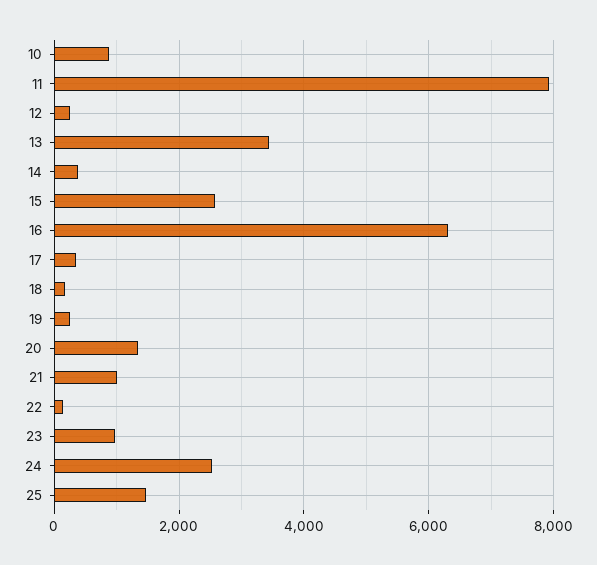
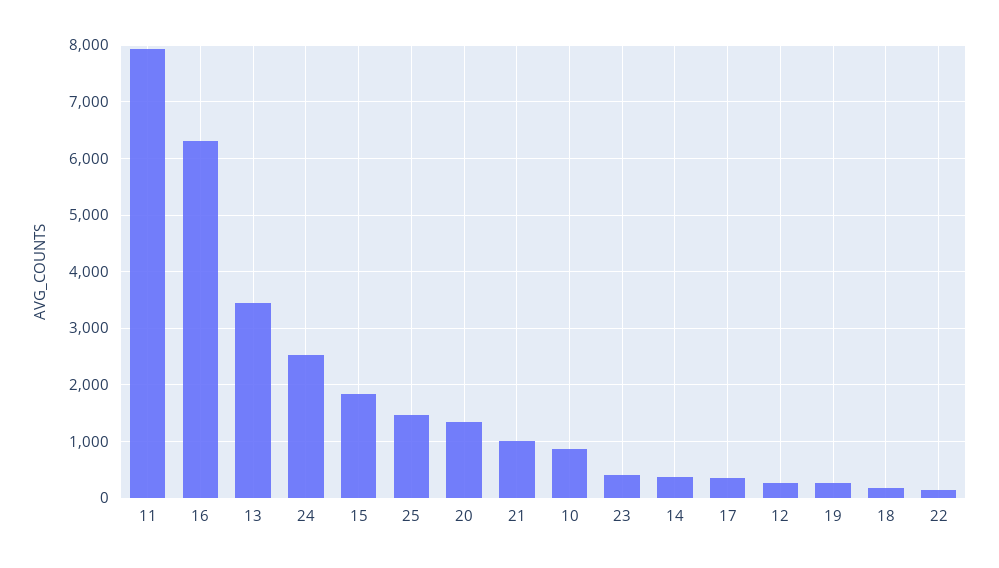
  {
    "10": 800,
    "11": 8000,
    "12": 200,
    "13": 3400,
    "14": 400,
-   "15": 2600,
+   "15": 1800,
    "16": 6400,
    "17": 400,
    "18": 200,
    "19": 200,
    "20": 1400,
    "21": 1000,
    "22": 200,
-   "23": 1000,
+   "23": 400,
    "24": 2600,
    "25": 1400
  }

